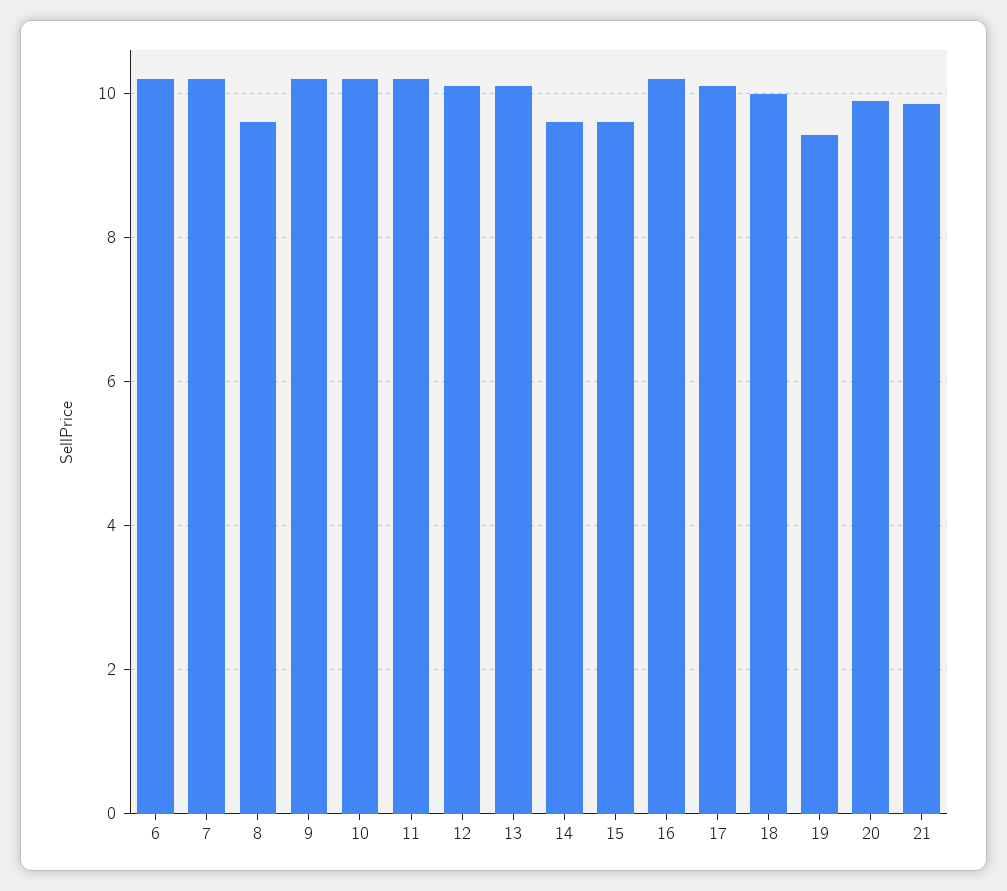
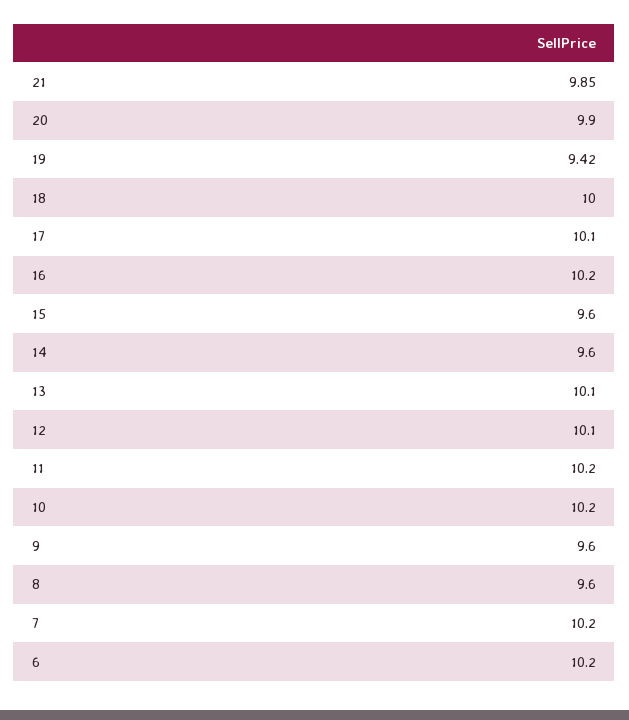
  {
    "6": 10.2,
    "7": 10.2,
    "8": 9.6,
-   "9": 10.2,
+   "9": 9.6,
    "10": 10.2,
    "11": 10.2,
    "12": 10.1,
    "13": 10.1,
    "14": 9.6,
    "15": 9.6,
    "16": 10.2,
    "17": 10.1,
    "18": 10,
    "19": 9.42,
    "20": 9.9,
    "21": 9.85
  }

